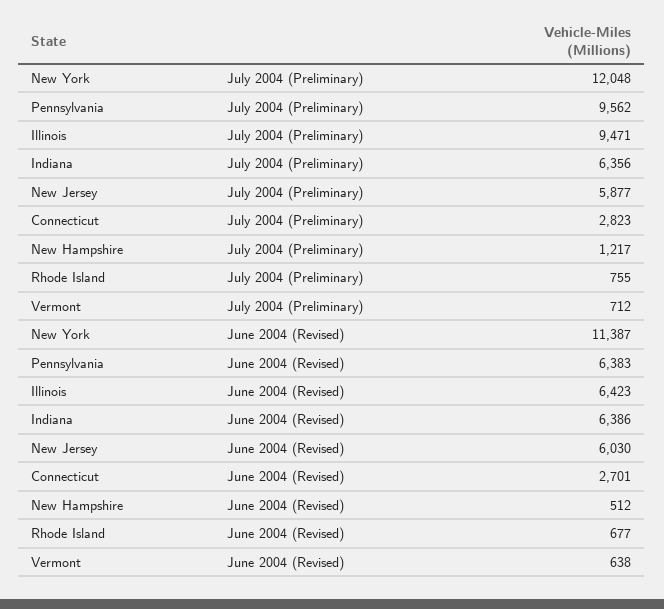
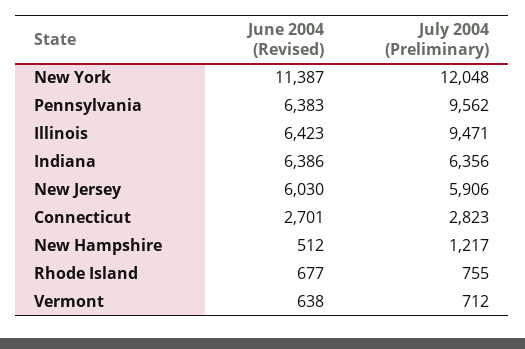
  {
    "New York": {
      "July 2004 (Preliminary)": 12048,
      "June 2004 (Revised)": 11387
    },
    "Pennsylvania": {
      "July 2004 (Preliminary)": 9562,
      "June 2004 (Revised)": 6383
    },
    "Illinois": {
      "July 2004 (Preliminary)": 9471,
      "June 2004 (Revised)": 6423
    },
    "Indiana": {
      "July 2004 (Preliminary)": 6356,
      "June 2004 (Revised)": 6386
    },
    "New Jersey": {
-     "July 2004 (Preliminary)": 5877,
+     "July 2004 (Preliminary)": 5906,
      "June 2004 (Revised)": 6030
    },
    "Connecticut": {
      "July 2004 (Preliminary)": 2823,
      "June 2004 (Revised)": 2701
    },
    "New Hampshire": {
      "July 2004 (Preliminary)": 1217,
      "June 2004 (Revised)": 512
    },
    "Rhode Island": {
      "July 2004 (Preliminary)": 755,
      "June 2004 (Revised)": 677
    },
    "Vermont": {
      "July 2004 (Preliminary)": 712,
      "June 2004 (Revised)": 638
    }
  }

